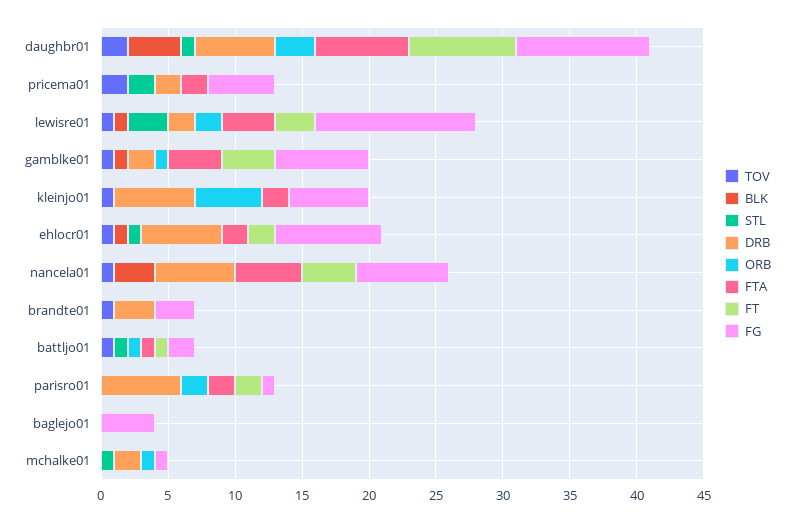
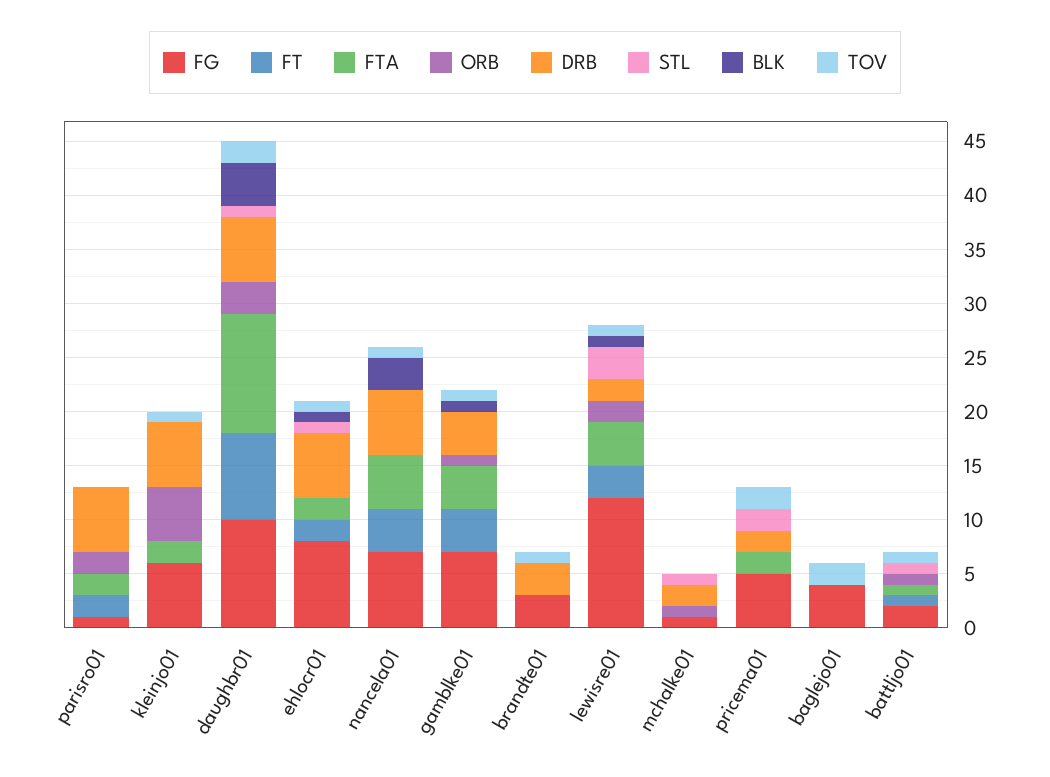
  {
    "TOV": {
      "daughbr01": 2,
      "pricema01": 2,
      "lewisre01": 1,
      "gamblke01": 1,
      "kleinjo01": 1,
      "ehlocr01": 1,
      "nancela01": 1,
      "brandte01": 1,
      "battljo01": 1,
      "parisro01": 0,
-     "baglejo01": 0,
+     "baglejo01": 2,
      "mchalke01": 0
    },
    "BLK": {
      "daughbr01": 4,
      "pricema01": 0,
      "lewisre01": 1,
      "gamblke01": 1,
      "kleinjo01": 0,
      "ehlocr01": 1,
      "nancela01": 3,
      "brandte01": 0,
      "battljo01": 0,
      "parisro01": 0,
      "baglejo01": 0,
      "mchalke01": 0
    },
    "STL": {
      "daughbr01": 1,
      "pricema01": 2,
      "lewisre01": 3,
      "gamblke01": 0,
      "kleinjo01": 0,
      "ehlocr01": 1,
      "nancela01": 0,
      "brandte01": 0,
      "battljo01": 1,
      "parisro01": 0,
      "baglejo01": 0,
      "mchalke01": 1
    },
    "DRB": {
      "daughbr01": 6,
      "pricema01": 2,
      "lewisre01": 2,
-     "gamblke01": 2,
+     "gamblke01": 4,
      "kleinjo01": 6,
      "ehlocr01": 6,
      "nancela01": 6,
      "brandte01": 3,
      "battljo01": 0,
      "parisro01": 6,
      "baglejo01": 0,
      "mchalke01": 2
    },
    "ORB": {
      "daughbr01": 3,
      "pricema01": 0,
      "lewisre01": 2,
      "gamblke01": 1,
      "kleinjo01": 5,
      "ehlocr01": 0,
      "nancela01": 0,
      "brandte01": 0,
      "battljo01": 1,
      "parisro01": 2,
      "baglejo01": 0,
      "mchalke01": 1
    },
    "FTA": {
-     "daughbr01": 7,
+     "daughbr01": 11,
      "pricema01": 2,
      "lewisre01": 4,
      "gamblke01": 4,
      "kleinjo01": 2,
      "ehlocr01": 2,
      "nancela01": 5,
      "brandte01": 0,
      "battljo01": 1,
      "parisro01": 2,
      "baglejo01": 0,
      "mchalke01": 0
    },
    "FT": {
      "daughbr01": 8,
      "pricema01": 0,
      "lewisre01": 3,
      "gamblke01": 4,
      "kleinjo01": 0,
      "ehlocr01": 2,
      "nancela01": 4,
      "brandte01": 0,
      "battljo01": 1,
      "parisro01": 2,
      "baglejo01": 0,
      "mchalke01": 0
    },
    "FG": {
      "daughbr01": 10,
      "pricema01": 5,
      "lewisre01": 12,
      "gamblke01": 7,
      "kleinjo01": 6,
      "ehlocr01": 8,
      "nancela01": 7,
      "brandte01": 3,
      "battljo01": 2,
      "parisro01": 1,
      "baglejo01": 4,
      "mchalke01": 1
    }
  }

